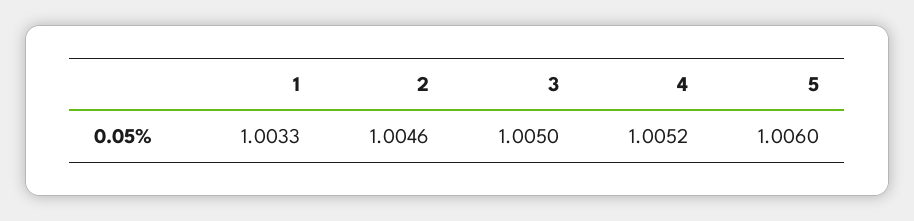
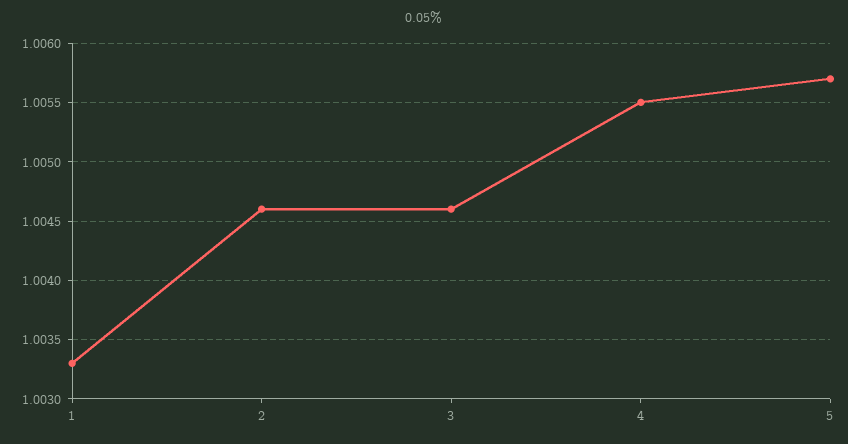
  {
    "1": 1.0033,
    "2": 1.0046,
-   "3": 1.005,
+   "3": 1.0046,
-   "4": 1.0052,
+   "4": 1.0055,
-   "5": 1.006
+   "5": 1.0057
  }

